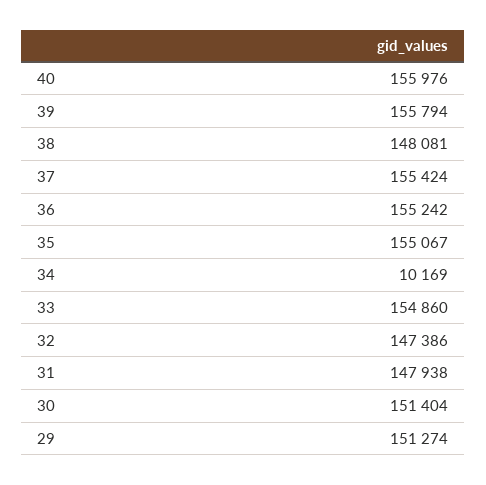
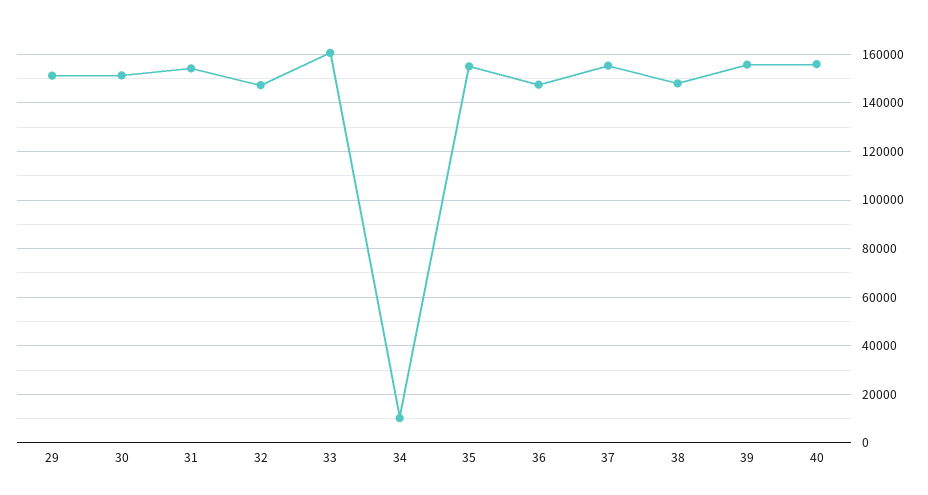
  {
    "40": 155976,
    "39": 155794,
    "38": 148081,
    "37": 155424,
-   "36": 155242,
+   "36": 147500,
    "35": 155067,
    "34": 10169,
-   "33": 154860,
+   "33": 160000,
    "32": 147386,
-   "31": 147938,
+   "31": 155000,
    "30": 151404,
    "29": 151274
  }

